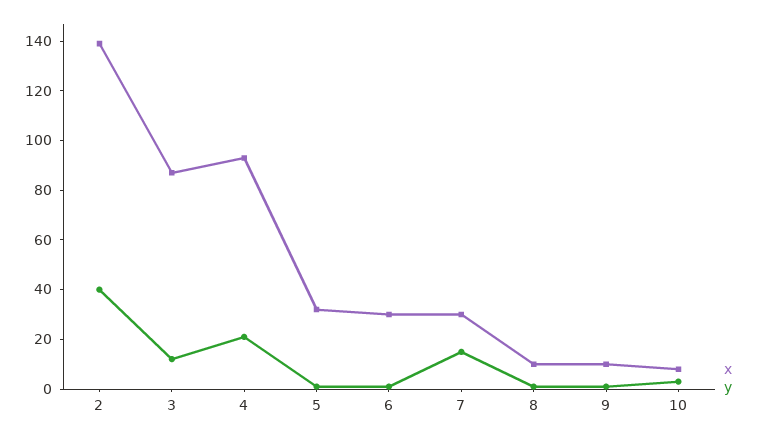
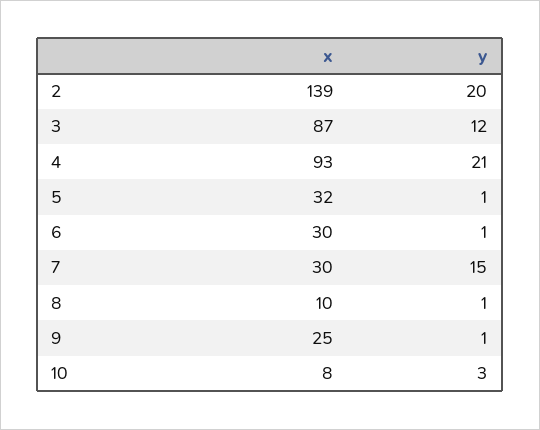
  {
    "x": {
      "2": 139,
      "3": 87,
      "4": 93,
      "5": 32,
      "6": 30,
      "7": 30,
      "8": 10,
-     "9": 10,
+     "9": 25,
      "10": 8
    },
    "y": {
-     "2": 40,
+     "2": 20,
      "3": 12,
      "4": 21,
      "5": 1,
      "6": 1,
      "7": 15,
      "8": 1,
      "9": 1,
      "10": 3
    }
  }

